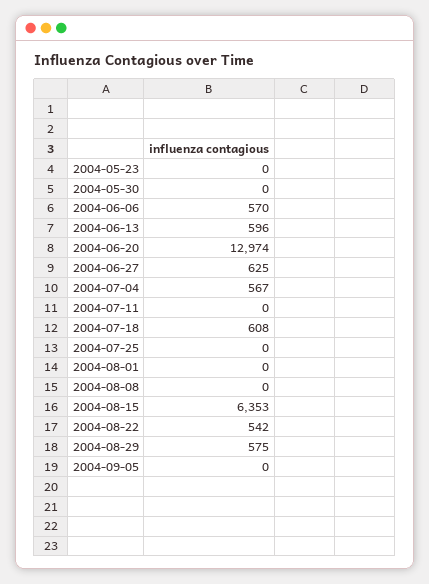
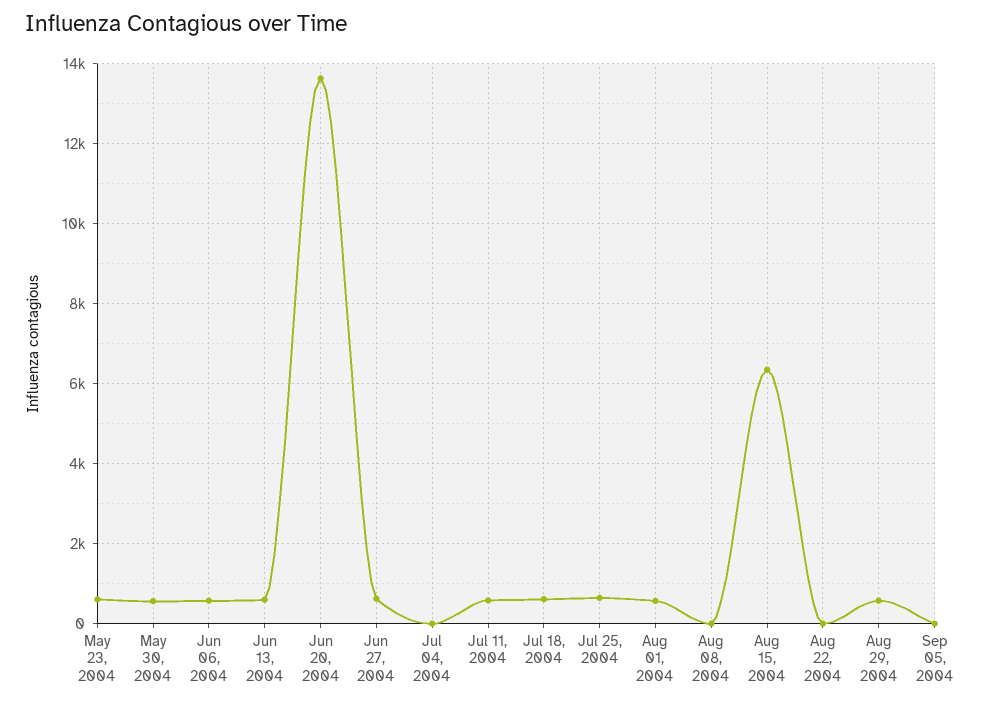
  {
-   "2004-05-23": 0,
+   "2004-05-23": 600,
-   "2004-05-30": 0,
+   "2004-05-30": 600,
    "2004-06-06": 570,
    "2004-06-13": 596,
-   "2004-06-20": 12974,
+   "2004-06-20": 13600,
    "2004-06-27": 625,
-   "2004-07-04": 567,
+   "2004-07-04": 0,
-   "2004-07-11": 0,
+   "2004-07-11": 600,
    "2004-07-18": 608,
-   "2004-07-25": 0,
+   "2004-07-25": 600,
-   "2004-08-01": 0,
+   "2004-08-01": 600,
    "2004-08-08": 0,
    "2004-08-15": 6353,
-   "2004-08-22": 542,
+   "2004-08-22": 0,
    "2004-08-29": 575,
    "2004-09-05": 0
  }

